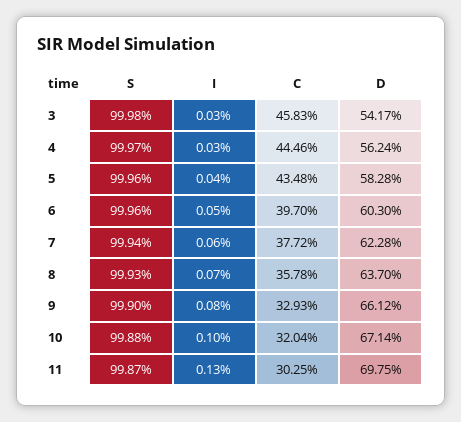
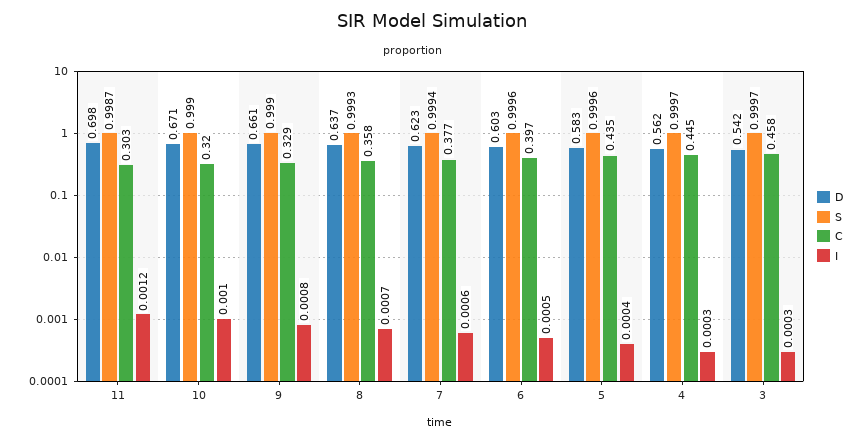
  {
    "S": {
-     "3": 0.9998,
+     "3": 0.9997,
      "4": 0.9997,
      "5": 0.9996,
      "6": 0.9996,
      "7": 0.9994,
      "8": 0.9993,
      "9": 0.999,
-     "10": 0.9988,
+     "10": 0.999,
      "11": 0.9987
    },
    "I": {
      "3": 0.0003,
      "4": 0.0003,
      "5": 0.0004,
      "6": 0.0005,
      "7": 0.0006,
      "8": 0.0007,
      "9": 0.0008,
      "10": 0.001,
-     "11": 0.0013
+     "11": 0.0012
    },
    "C": {
      "3": 0.4583,
      "4": 0.4446,
      "5": 0.4348,
      "6": 0.397,
      "7": 0.3772,
      "8": 0.3578,
      "9": 0.3293,
      "10": 0.3204,
      "11": 0.3025
    },
    "D": {
      "3": 0.5417,
      "4": 0.5624,
      "5": 0.5828,
      "6": 0.603,
      "7": 0.6228,
      "8": 0.637,
      "9": 0.6612,
      "10": 0.6714,
      "11": 0.6975
    }
  }

